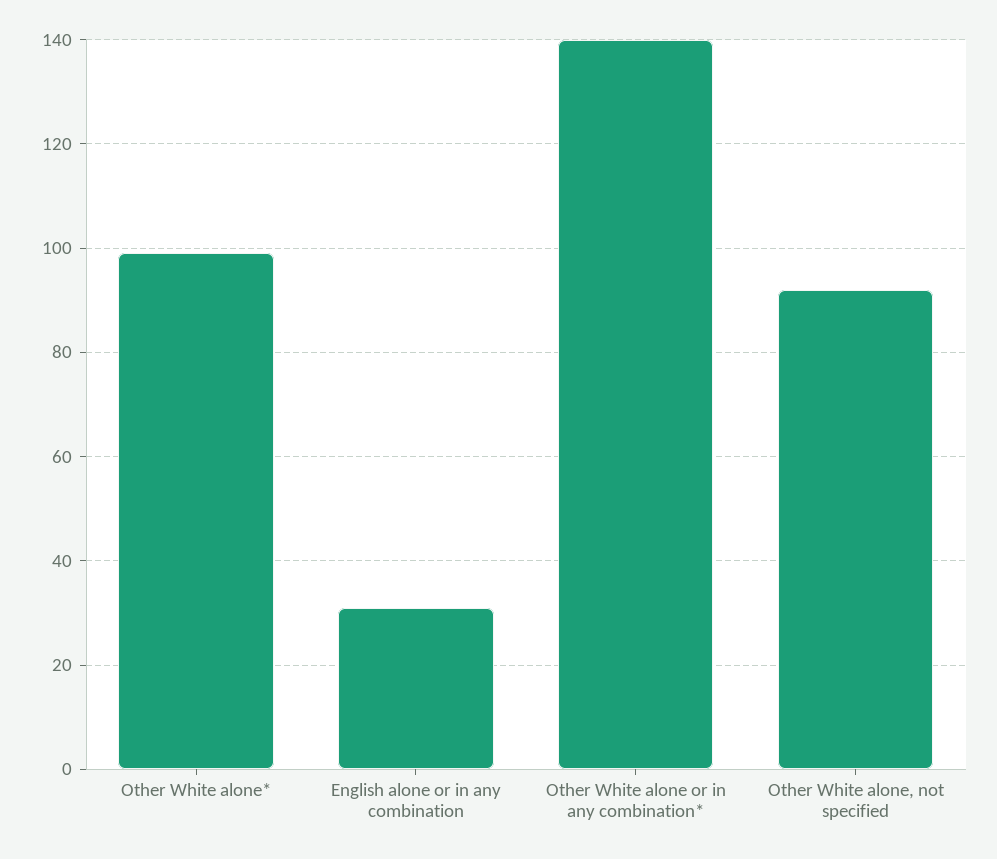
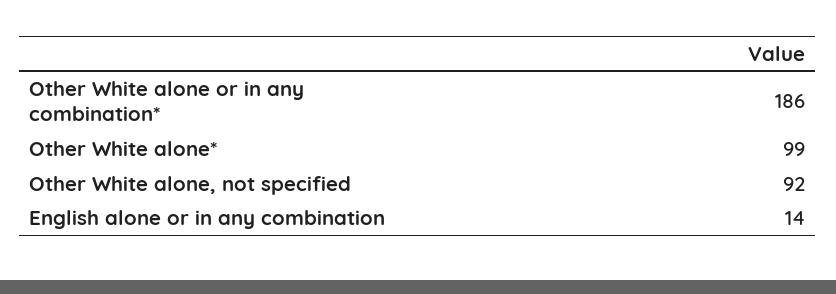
  {
    "Other White alone*": 99,
-   "English alone or in any combination": 30,
+   "English alone or in any combination": 14,
-   "Other White alone or in any combination*": 140,
+   "Other White alone or in any combination*": 186,
    "Other White alone, not specified": 92
  }

